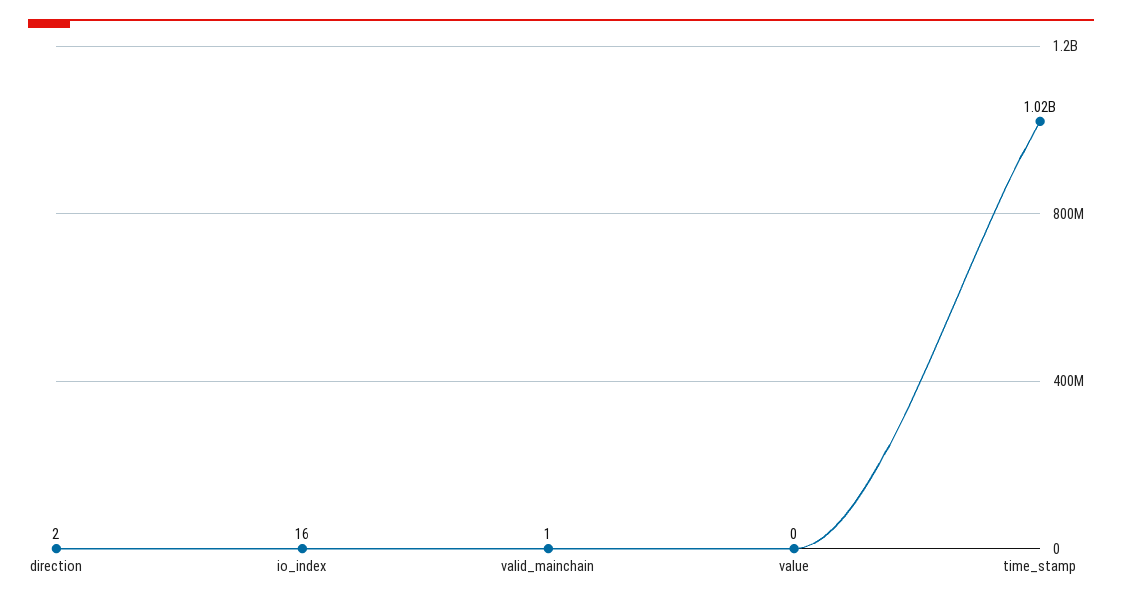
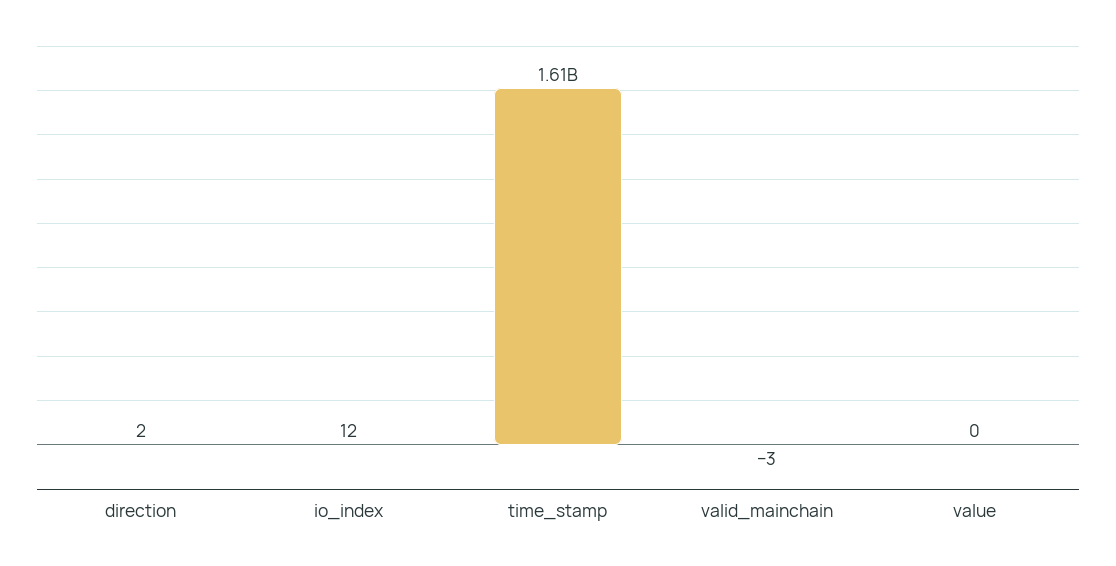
  {
    "direction": 2,
-   "io_index": 16,
+   "io_index": 12,
-   "valid_mainchain": 1,
+   "valid_mainchain": -3,
    "value": 0,
-   "time_stamp": 1020000000
+   "time_stamp": 1610000000
  }

